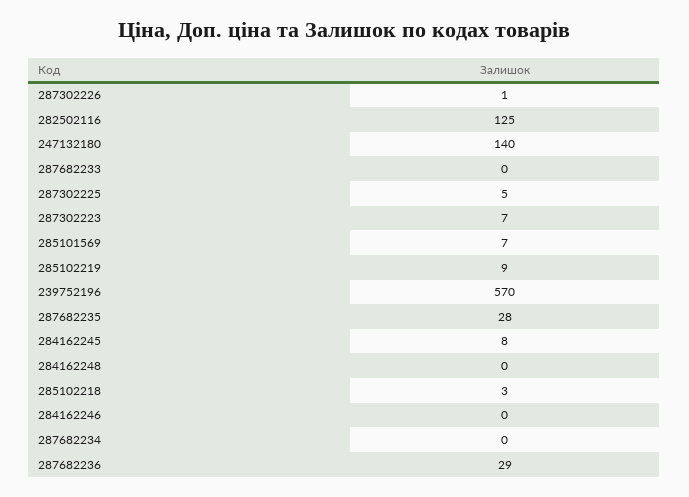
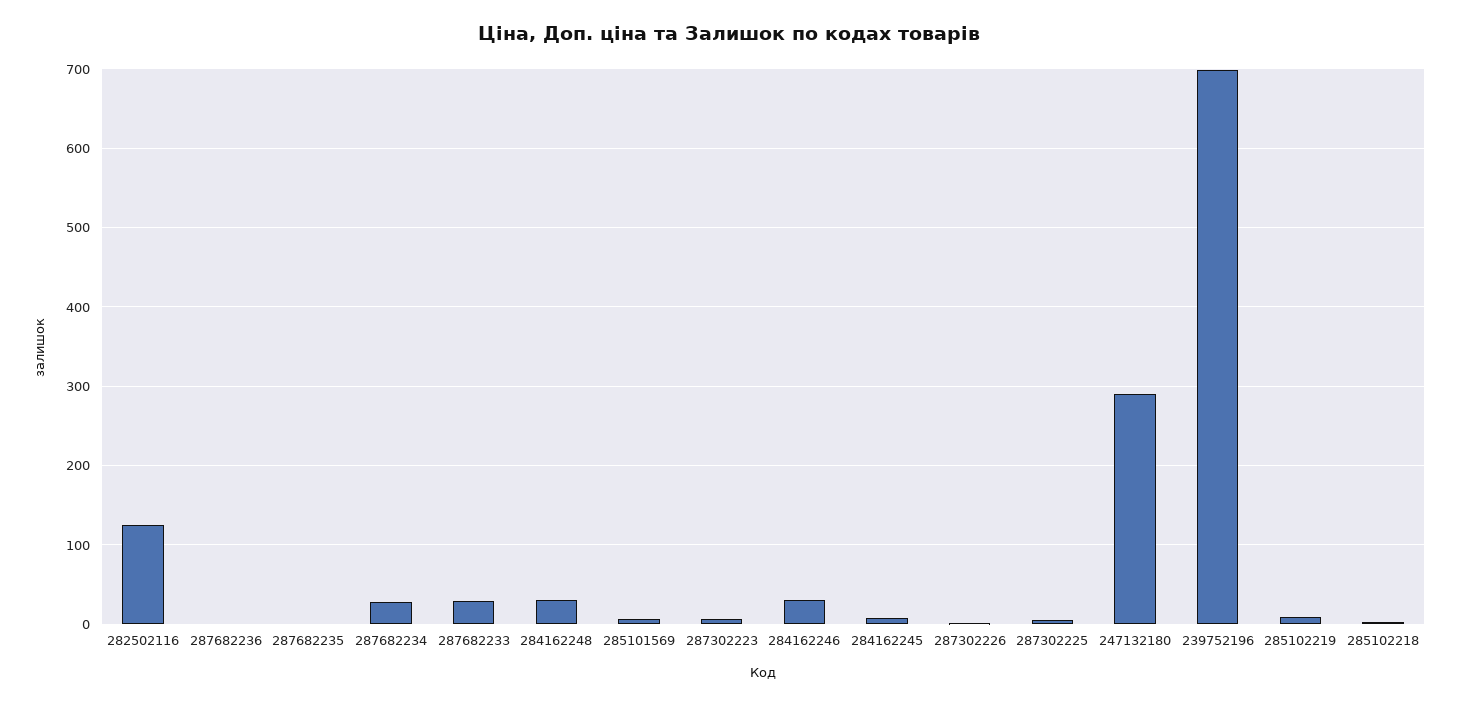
  {
    "287302226": 1,
    "282502116": 125,
-   "247132180": 140,
+   "247132180": 290,
-   "287682233": 0,
+   "287682233": 30,
    "287302225": 5,
    "287302223": 7,
    "285101569": 7,
    "285102219": 9,
-   "239752196": 570,
+   "239752196": 700,
-   "287682235": 28,
+   "287682235": 0,
    "284162245": 8,
-   "284162248": 0,
+   "284162248": 30,
    "285102218": 3,
-   "284162246": 0,
+   "284162246": 30,
-   "287682234": 0,
+   "287682234": 30,
-   "287682236": 29
+   "287682236": 0
  }

